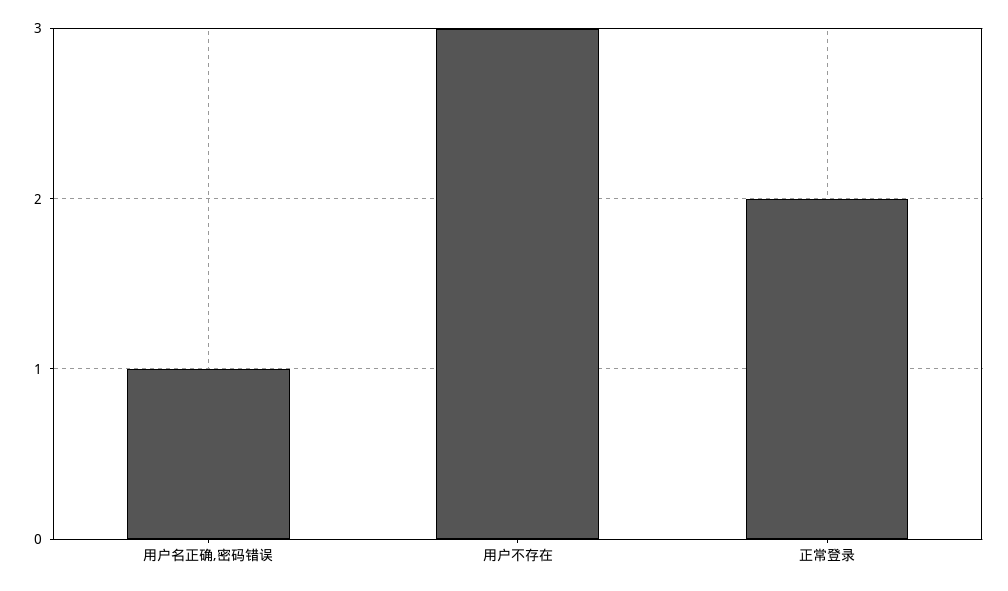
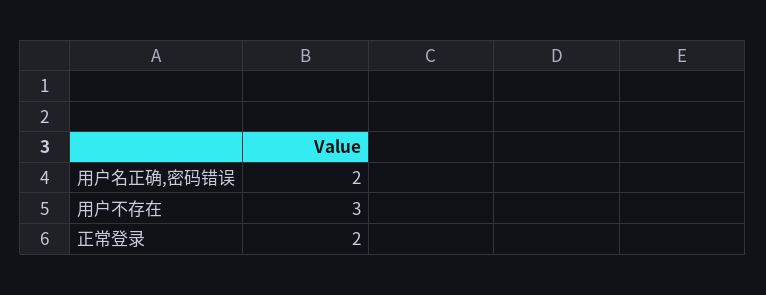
  {
-   "用户名正确,密码错误": 1,
+   "用户名正确,密码错误": 2,
    "用户不存在": 3,
    "正常登录": 2
  }

